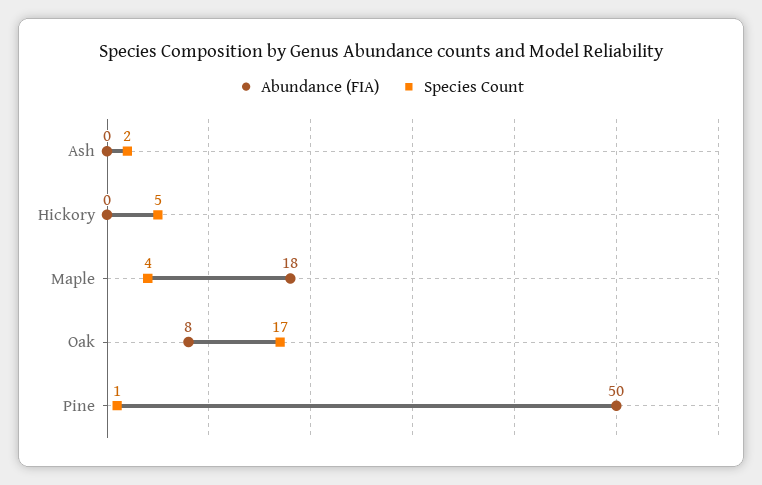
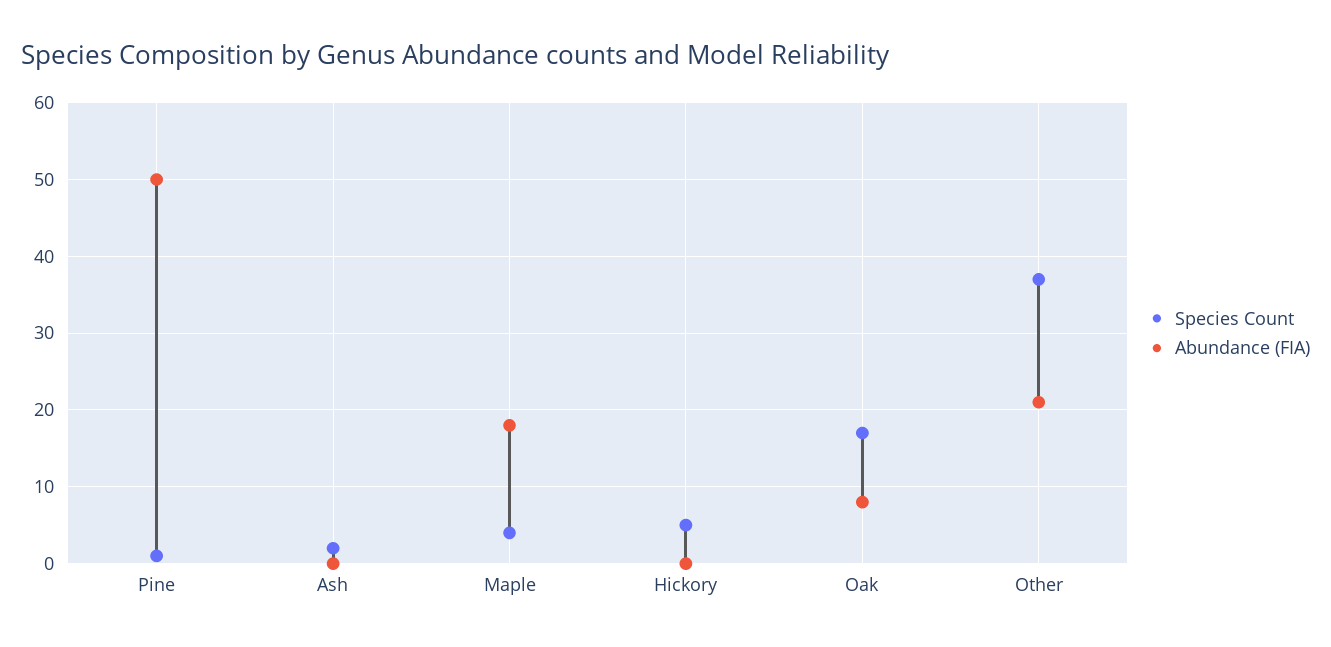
  {
    "Abundance (FIA)": {
      "Ash": 0,
      "Hickory": 0,
      "Maple": 18,
      "Oak": 8,
-     "Pine": 50
+     "Pine": 50,
+     "Other": 21
    },
    "Species Count": {
      "Ash": 2,
      "Hickory": 5,
      "Maple": 4,
      "Oak": 17,
-     "Pine": 1
+     "Pine": 1,
+     "Other": 37
    }
  }

